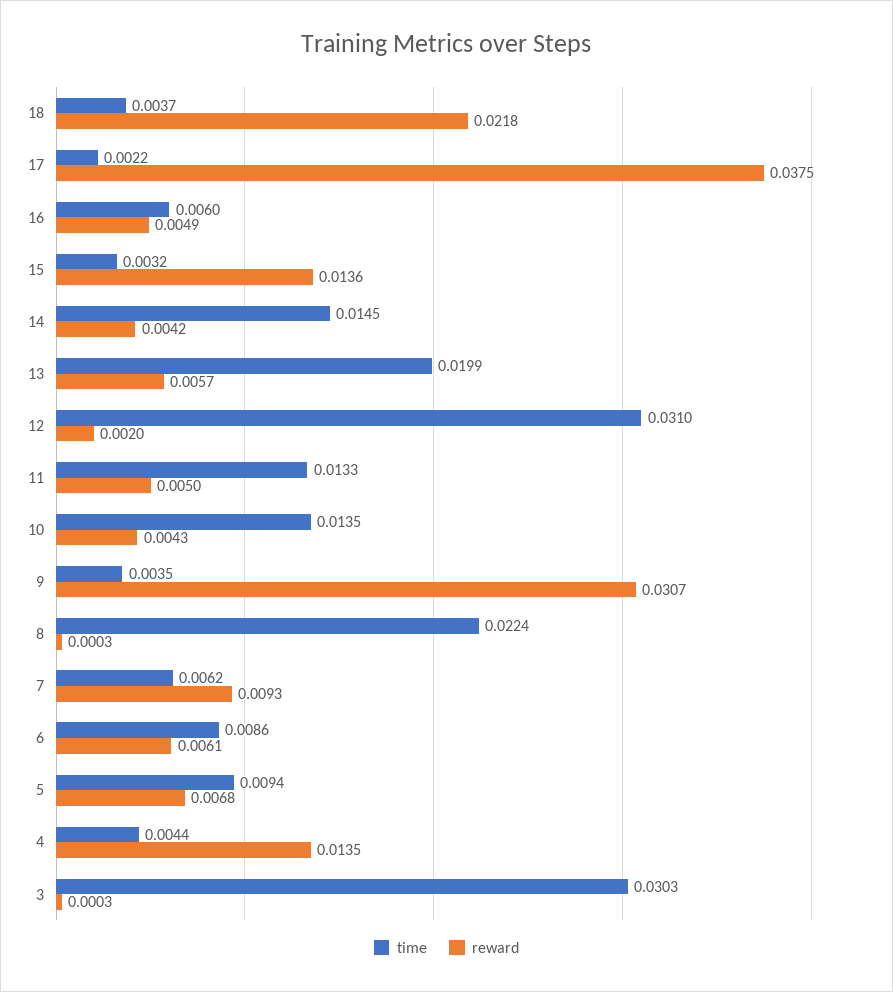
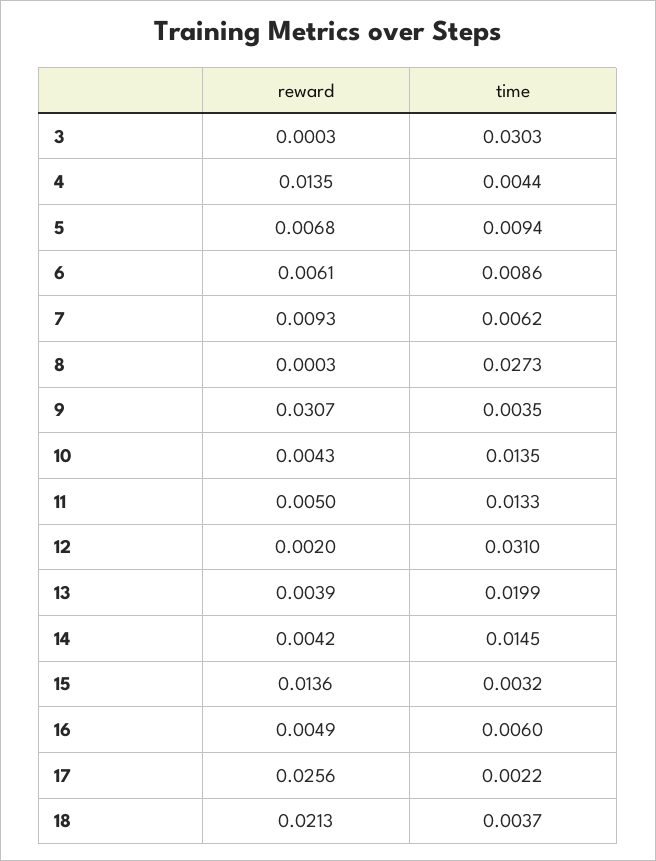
  {
    "time": {
      "18": 0.0037,
      "17": 0.0022,
      "16": 0.006,
      "15": 0.0032,
      "14": 0.0145,
      "13": 0.0199,
      "12": 0.031,
      "11": 0.0133,
      "10": 0.0135,
      "9": 0.0035,
-     "8": 0.0224,
+     "8": 0.0273,
      "7": 0.0062,
      "6": 0.0086,
      "5": 0.0094,
      "4": 0.0044,
      "3": 0.0303
    },
    "reward": {
-     "18": 0.0218,
+     "18": 0.0213,
-     "17": 0.0375,
+     "17": 0.0256,
      "16": 0.0049,
      "15": 0.0136,
      "14": 0.0042,
-     "13": 0.0057,
+     "13": 0.0039,
      "12": 0.002,
      "11": 0.005,
      "10": 0.0043,
      "9": 0.0307,
      "8": 0.0003,
      "7": 0.0093,
      "6": 0.0061,
      "5": 0.0068,
      "4": 0.0135,
      "3": 0.0003
    }
  }

